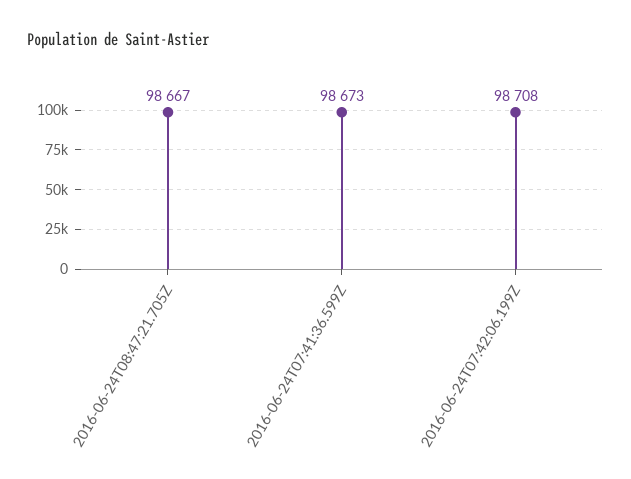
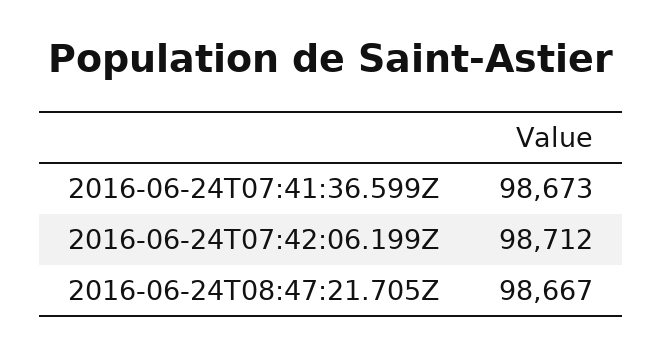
  {
    "2016-06-24T08:47:21.705Z": 98667,
    "2016-06-24T07:41:36.599Z": 98673,
-   "2016-06-24T07:42:06.199Z": 98708
+   "2016-06-24T07:42:06.199Z": 98712
  }

